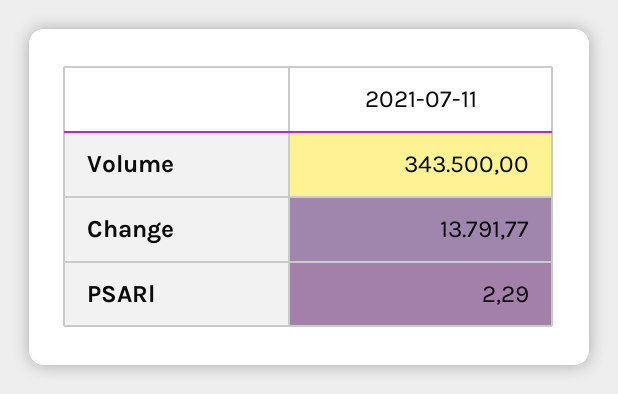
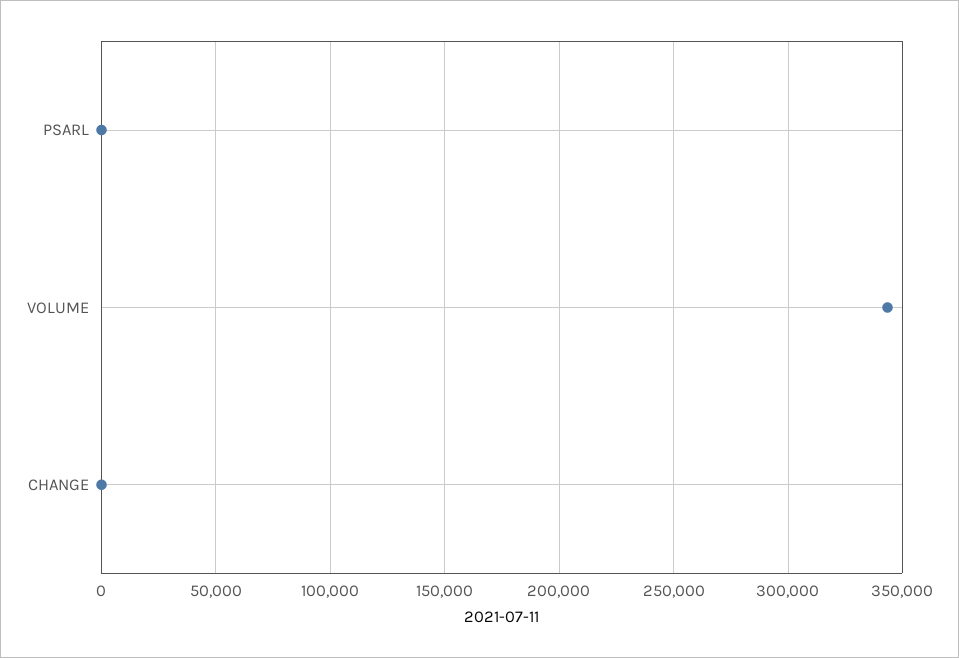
  {
    "Volume": 343500,
-   "Change": 13791.77,
+   "Change": 0,
    "PSARl": 2.29
  }

